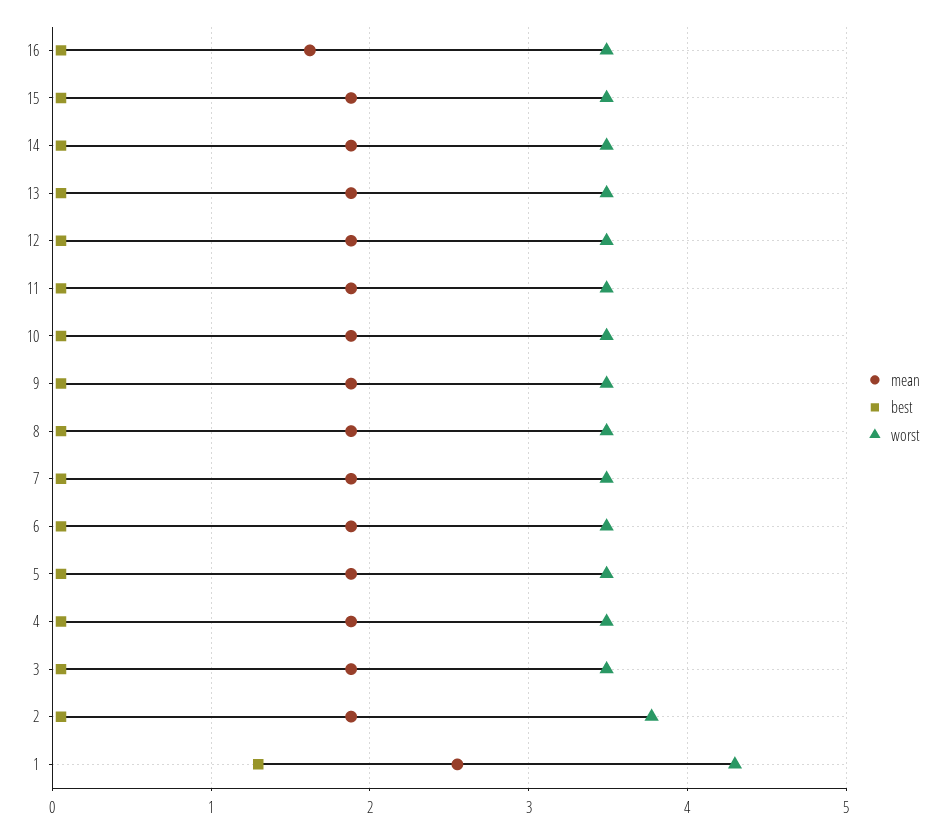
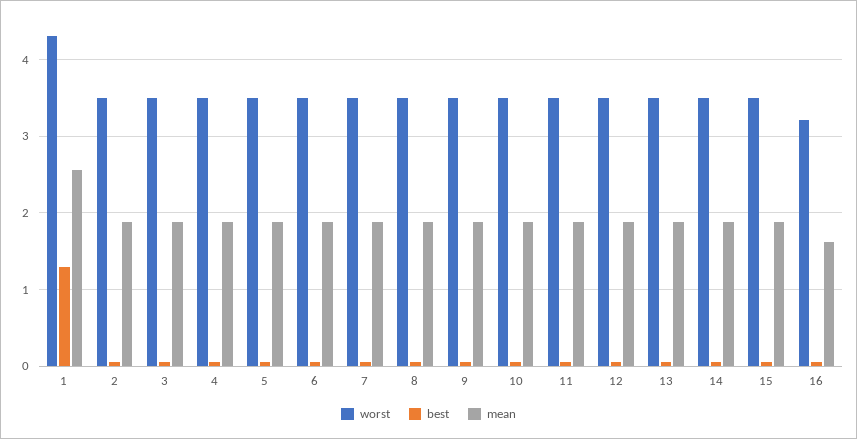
  {
    "mean": {
      "16": 1.6,
      "15": 1.9,
      "14": 1.9,
      "13": 1.9,
      "12": 1.9,
      "11": 1.9,
      "10": 1.9,
      "9": 1.9,
      "8": 1.9,
      "7": 1.9,
      "6": 1.9,
      "5": 1.9,
      "4": 1.9,
      "3": 1.9,
      "2": 1.9,
      "1": 2.6
    },
    "best": {
      "16": 0.1,
      "15": 0.1,
      "14": 0.1,
      "13": 0.1,
      "12": 0.1,
      "11": 0.1,
      "10": 0.1,
      "9": 0.1,
      "8": 0.1,
      "7": 0.1,
      "6": 0.1,
      "5": 0.1,
      "4": 0.1,
      "3": 0.1,
      "2": 0.1,
      "1": 1.3
    },
    "worst": {
-     "16": 3.5,
+     "16": 3.2,
      "15": 3.5,
      "14": 3.5,
      "13": 3.5,
      "12": 3.5,
      "11": 3.5,
      "10": 3.5,
      "9": 3.5,
      "8": 3.5,
      "7": 3.5,
      "6": 3.5,
      "5": 3.5,
      "4": 3.5,
      "3": 3.5,
-     "2": 3.8,
+     "2": 3.5,
      "1": 4.3
    }
  }

